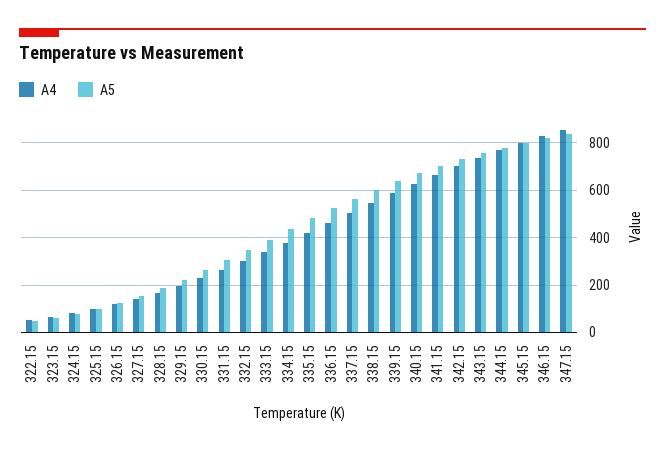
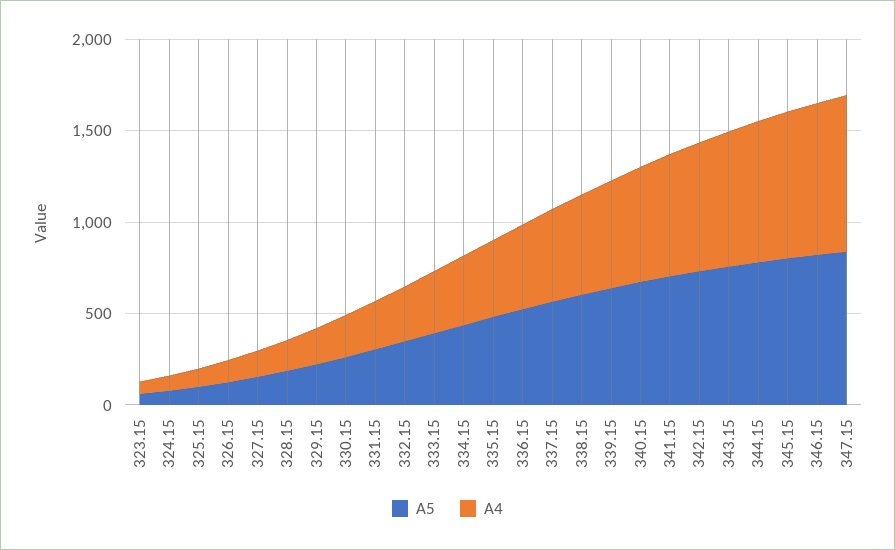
  {
    "A4": {
-     "322.15": 50,
      "323.15": 50,
      "324.15": 100,
      "325.15": 100,
      "326.15": 100,
      "327.15": 150,
      "328.15": 150,
      "329.15": 200,
      "330.15": 250,
      "331.15": 250,
      "332.15": 300,
      "333.15": 350,
      "334.15": 400,
      "335.15": 400,
      "336.15": 450,
      "337.15": 500,
      "338.15": 550,
      "339.15": 600,
      "340.15": 650,
      "341.15": 650,
      "342.15": 700,
      "343.15": 750,
      "344.15": 750,
      "345.15": 800,
      "346.15": 850,
      "347.15": 850
    },
    "A5": {
-     "322.15": 50,
      "323.15": 50,
      "324.15": 100,
      "325.15": 100,
      "326.15": 100,
      "327.15": 150,
      "328.15": 200,
      "329.15": 200,
      "330.15": 250,
      "331.15": 300,
      "332.15": 350,
      "333.15": 400,
      "334.15": 450,
      "335.15": 500,
      "336.15": 500,
      "337.15": 550,
      "338.15": 600,
      "339.15": 650,
      "340.15": 650,
      "341.15": 700,
      "342.15": 750,
      "343.15": 750,
      "344.15": 800,
      "345.15": 800,
      "346.15": 800,
      "347.15": 850
    }
  }

